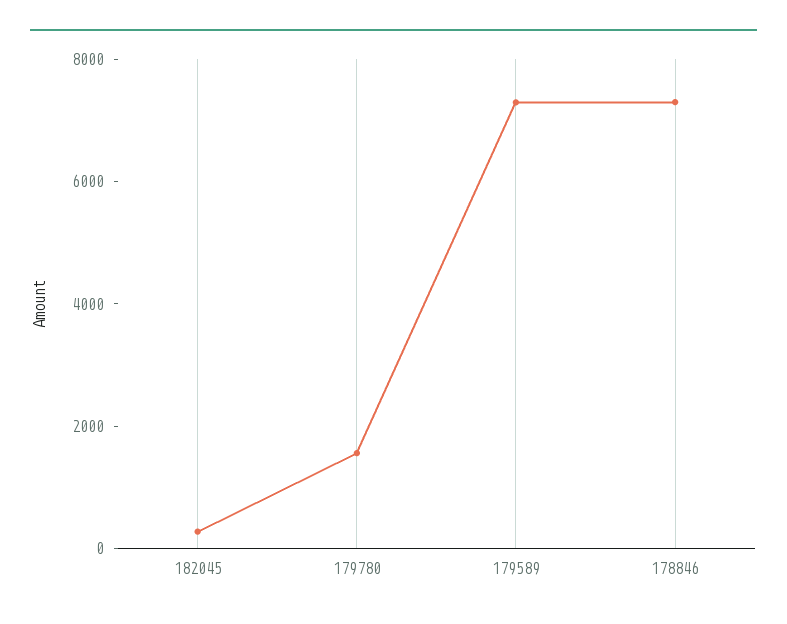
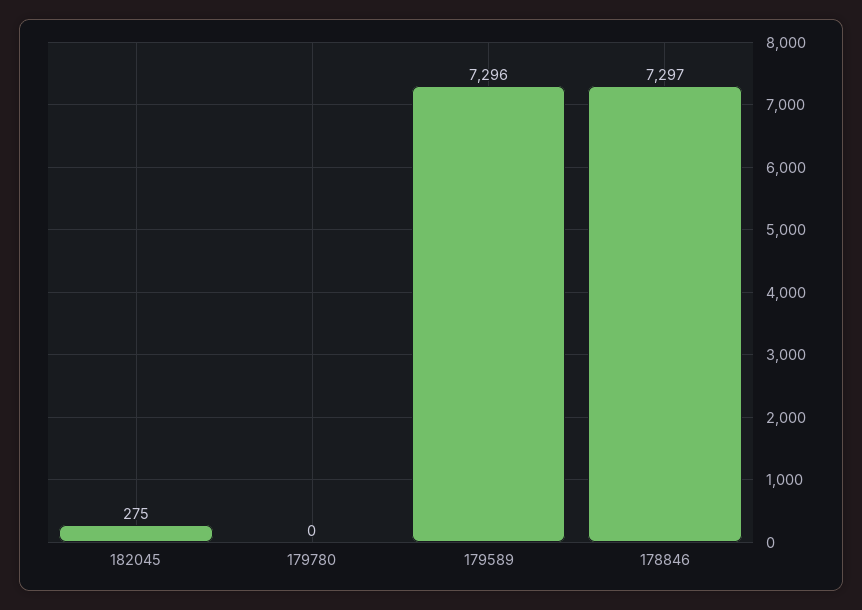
  {
    "182045": 275,
-   "179780": 1500,
+   "179780": 0,
    "179589": 7296,
    "178846": 7297
  }

